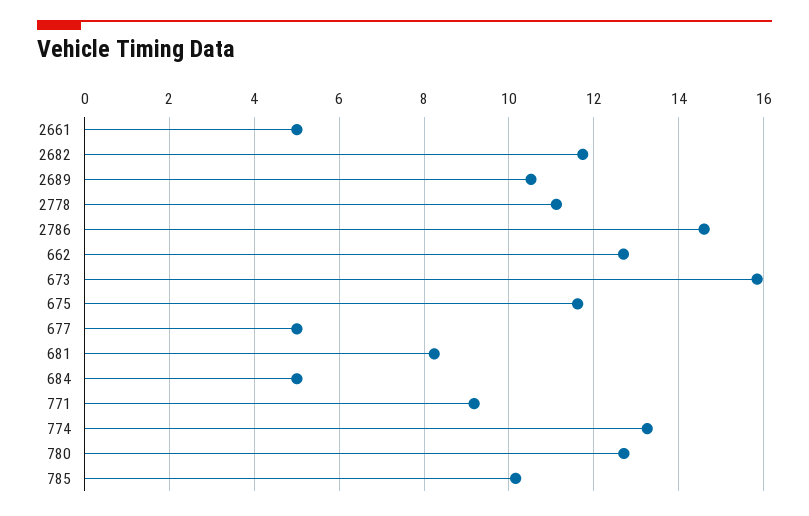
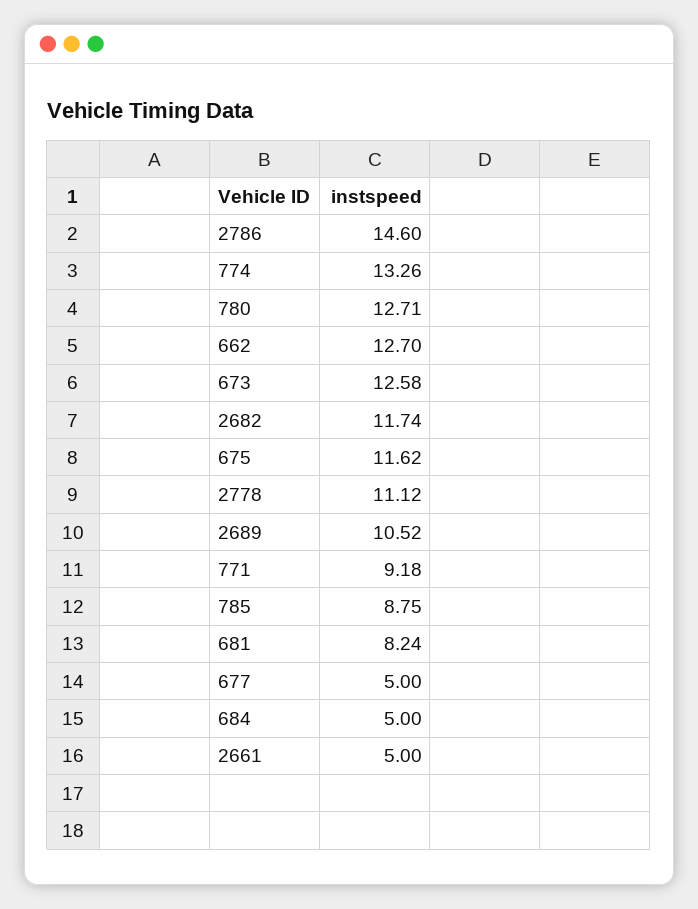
  {
    "2661": 5,
    "2682": 11.74,
    "2689": 10.52,
    "2778": 11.12,
    "2786": 14.6,
    "662": 12.7,
-   "673": 15.8,
+   "673": 12.58,
    "675": 11.62,
    "677": 5,
    "681": 8.24,
    "684": 5,
    "771": 9.18,
    "774": 13.26,
    "780": 12.71,
-   "785": 10.2
+   "785": 8.75
  }

